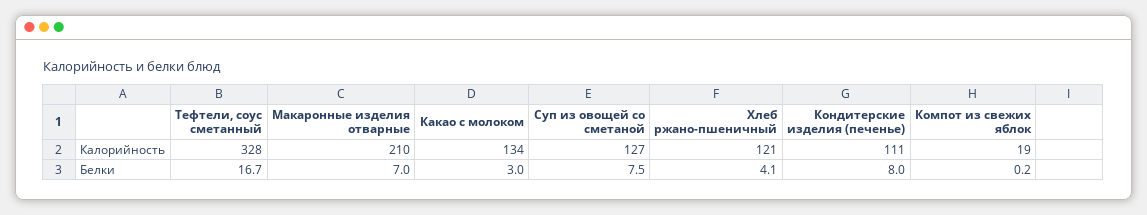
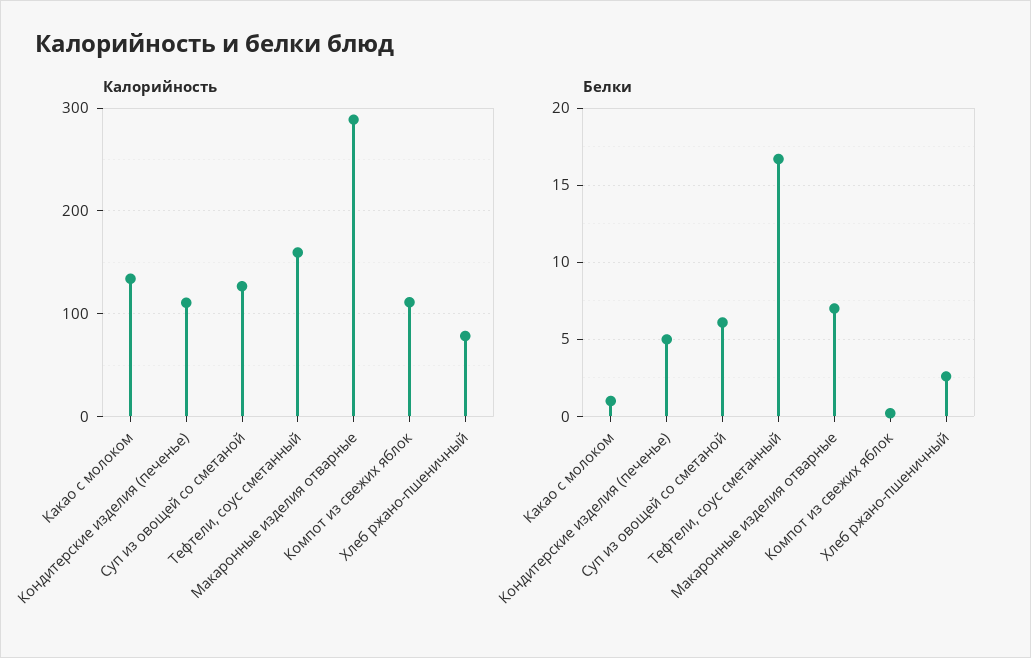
  {
    "Калорийность": {
-     "Тефтели, соус сметанный": 328,
+     "Тефтели, соус сметанный": 160,
-     "Макаронные изделия отварные": 210,
+     "Макаронные изделия отварные": 290,
      "Какао с молоком": 134,
      "Суп из овощей со сметаной": 127,
-     "Хлеб ржано-пшеничный": 121,
+     "Хлеб ржано-пшеничный": 80,
      "Кондитерские изделия (печенье)": 111,
-     "Компот из свежих яблок": 19
+     "Компот из свежих яблок": 110
    },
    "Белки": {
      "Тефтели, соус сметанный": 16.7,
      "Макаронные изделия отварные": 7,
-     "Какао с молоком": 3,
+     "Какао с молоком": 1,
-     "Суп из овощей со сметаной": 7.5,
+     "Суп из овощей со сметаной": 6,
-     "Хлеб ржано-пшеничный": 4.1,
+     "Хлеб ржано-пшеничный": 2.5,
-     "Кондитерские изделия (печенье)": 8,
+     "Кондитерские изделия (печенье)": 5,
      "Компот из свежих яблок": 0.2
    }
  }

